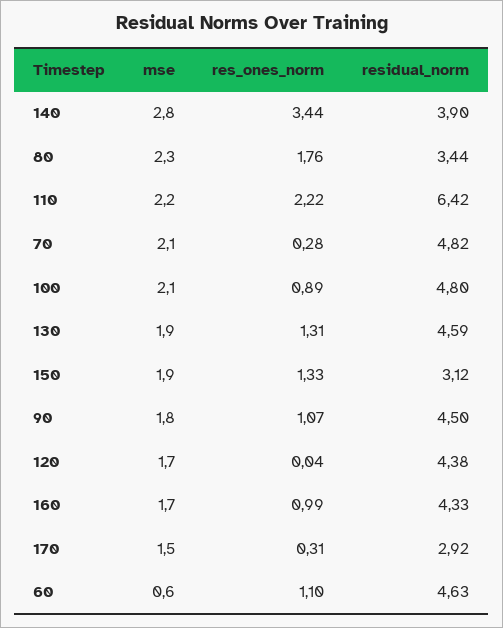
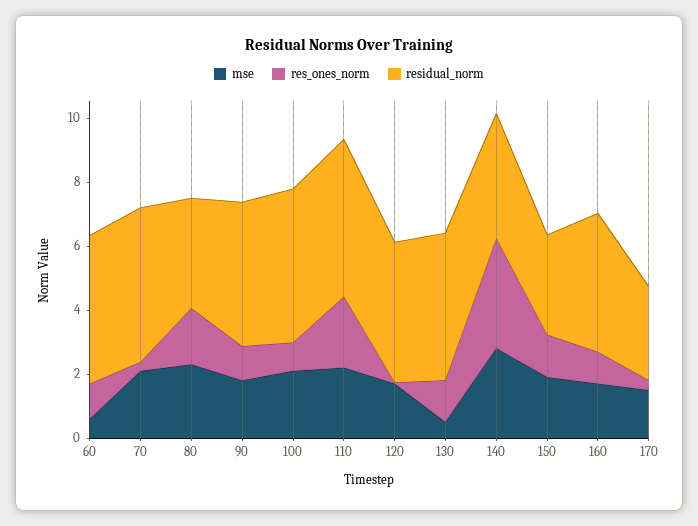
  {
    "mse": {
      "140": 2.8,
      "80": 2.3,
      "110": 2.2,
      "70": 2.1,
      "100": 2.1,
-     "130": 1.9,
+     "130": 0.5,
      "150": 1.9,
      "90": 1.8,
      "120": 1.7,
      "160": 1.7,
      "170": 1.5,
      "60": 0.6
    },
    "res_ones_norm": {
      "140": 3.44,
      "80": 1.76,
      "110": 2.22,
      "70": 0.28,
      "100": 0.89,
      "130": 1.31,
      "150": 1.33,
      "90": 1.07,
      "120": 0.04,
      "160": 0.99,
      "170": 0.31,
      "60": 1.1
    },
    "residual_norm": {
      "140": 3.9,
      "80": 3.44,
-     "110": 6.42,
+     "110": 5,
      "70": 4.82,
      "100": 4.8,
      "130": 4.59,
      "150": 3.12,
      "90": 4.5,
      "120": 4.38,
      "160": 4.33,
      "170": 2.92,
      "60": 4.63
    }
  }

